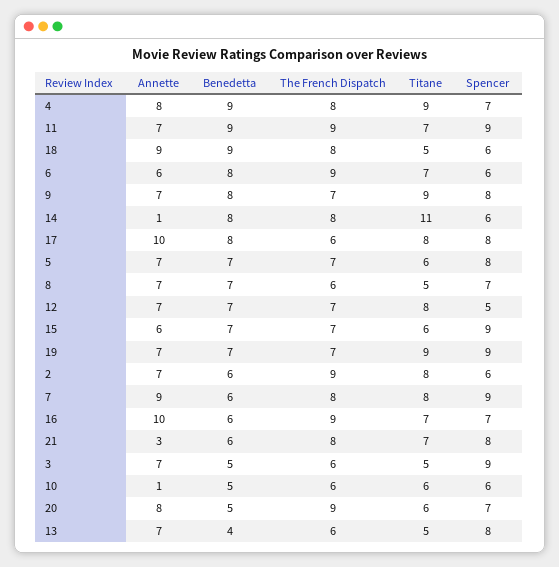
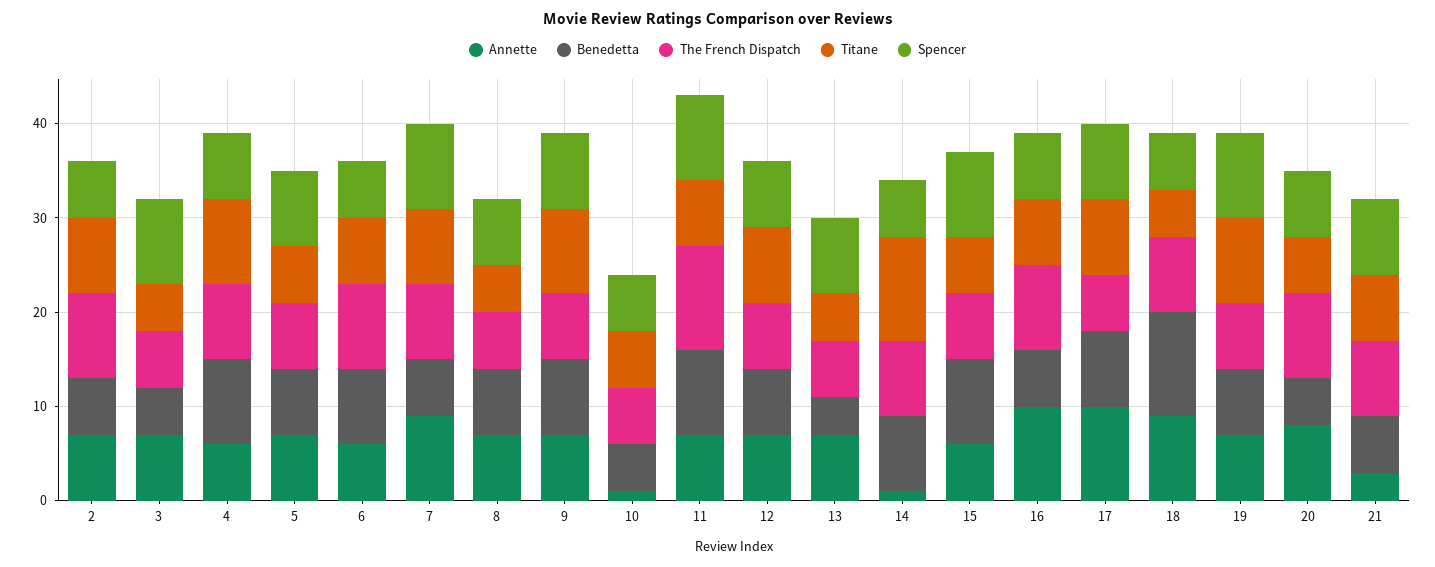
  {
    "Annette": {
-     "4": 8,
+     "4": 6,
      "11": 7,
      "18": 9,
      "6": 6,
      "9": 7,
      "14": 1,
      "17": 10,
      "5": 7,
      "8": 7,
      "12": 7,
      "15": 6,
      "19": 7,
      "2": 7,
      "7": 9,
      "16": 10,
      "21": 3,
      "3": 7,
      "10": 1,
      "20": 8,
      "13": 7
    },
    "Benedetta": {
      "4": 9,
      "11": 9,
-     "18": 9,
+     "18": 11,
      "6": 8,
      "9": 8,
      "14": 8,
      "17": 8,
      "5": 7,
      "8": 7,
      "12": 7,
-     "15": 7,
+     "15": 9,
      "19": 7,
      "2": 6,
      "7": 6,
      "16": 6,
      "21": 6,
      "3": 5,
      "10": 5,
      "20": 5,
      "13": 4
    },
    "The French Dispatch": {
      "4": 8,
-     "11": 9,
+     "11": 11,
      "18": 8,
      "6": 9,
      "9": 7,
      "14": 8,
      "17": 6,
      "5": 7,
      "8": 6,
      "12": 7,
      "15": 7,
      "19": 7,
      "2": 9,
      "7": 8,
      "16": 9,
      "21": 8,
      "3": 6,
      "10": 6,
      "20": 9,
      "13": 6
    },
    "Titane": {
      "4": 9,
      "11": 7,
      "18": 5,
      "6": 7,
      "9": 9,
      "14": 11,
      "17": 8,
      "5": 6,
      "8": 5,
      "12": 8,
      "15": 6,
      "19": 9,
      "2": 8,
      "7": 8,
      "16": 7,
      "21": 7,
      "3": 5,
      "10": 6,
      "20": 6,
      "13": 5
    },
    "Spencer": {
      "4": 7,
      "11": 9,
      "18": 6,
      "6": 6,
      "9": 8,
      "14": 6,
      "17": 8,
      "5": 8,
      "8": 7,
-     "12": 5,
+     "12": 7,
      "15": 9,
      "19": 9,
      "2": 6,
      "7": 9,
      "16": 7,
      "21": 8,
      "3": 9,
      "10": 6,
      "20": 7,
      "13": 8
    }
  }

